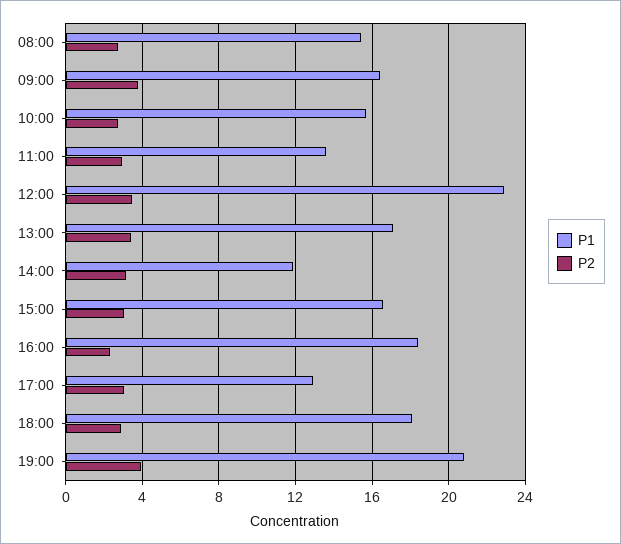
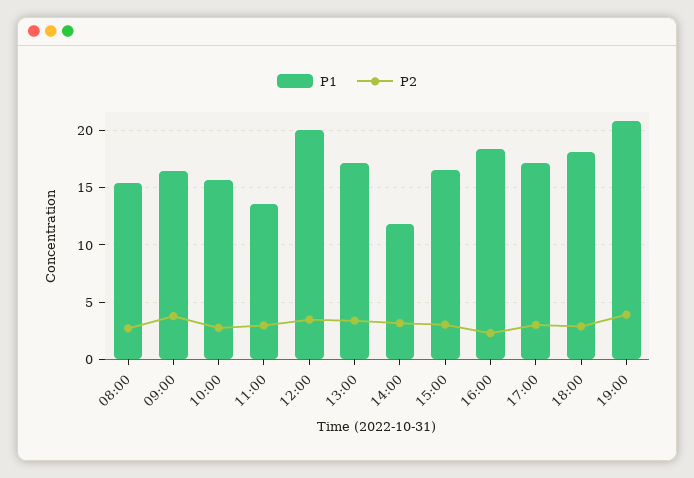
  {
    "P1": {
      "08:00": 15.5,
      "09:00": 16.5,
      "10:00": 15.5,
      "11:00": 13.5,
-     "12:00": 23,
+     "12:00": 20,
      "13:00": 17,
      "14:00": 12,
      "15:00": 16.5,
      "16:00": 18.5,
-     "17:00": 13,
+     "17:00": 17,
      "18:00": 18,
      "19:00": 21
    },
    "P2": {
      "08:00": 2.5,
      "09:00": 4,
      "10:00": 3,
      "11:00": 3,
      "12:00": 3.5,
      "13:00": 3.5,
      "14:00": 3,
      "15:00": 3,
      "16:00": 2.5,
      "17:00": 3,
      "18:00": 3,
      "19:00": 4
    }
  }

